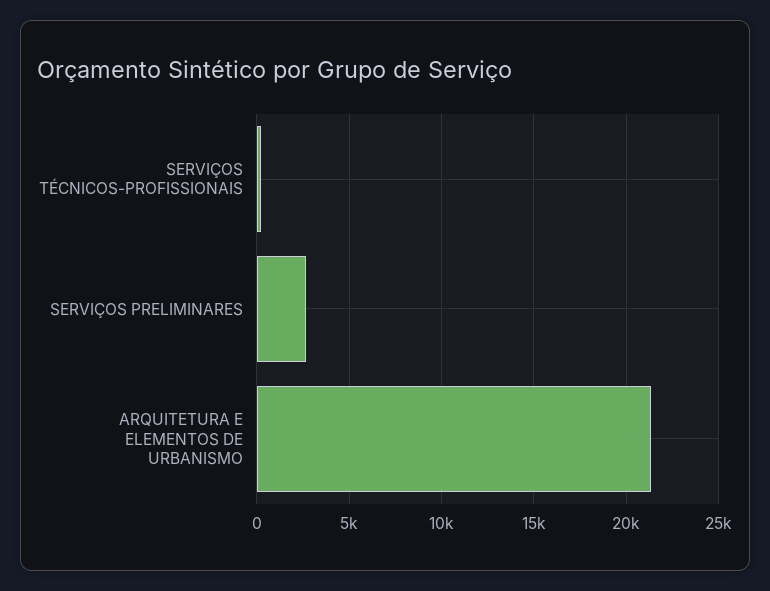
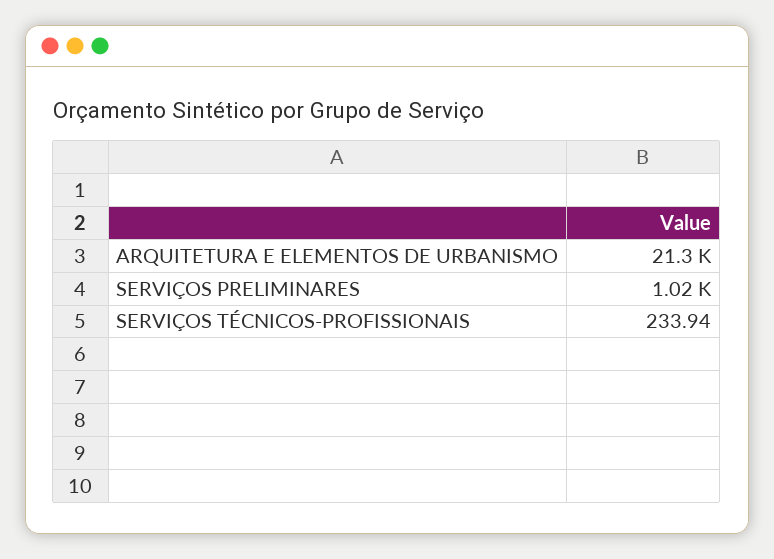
  {
    "SERVIÇOS TÉCNICOS-PROFISSIONAIS": 233.94,
-   "SERVIÇOS PRELIMINARES": 2500,
+   "SERVIÇOS PRELIMINARES": 1020,
    "ARQUITETURA E ELEMENTOS DE URBANISMO": 21300
  }

